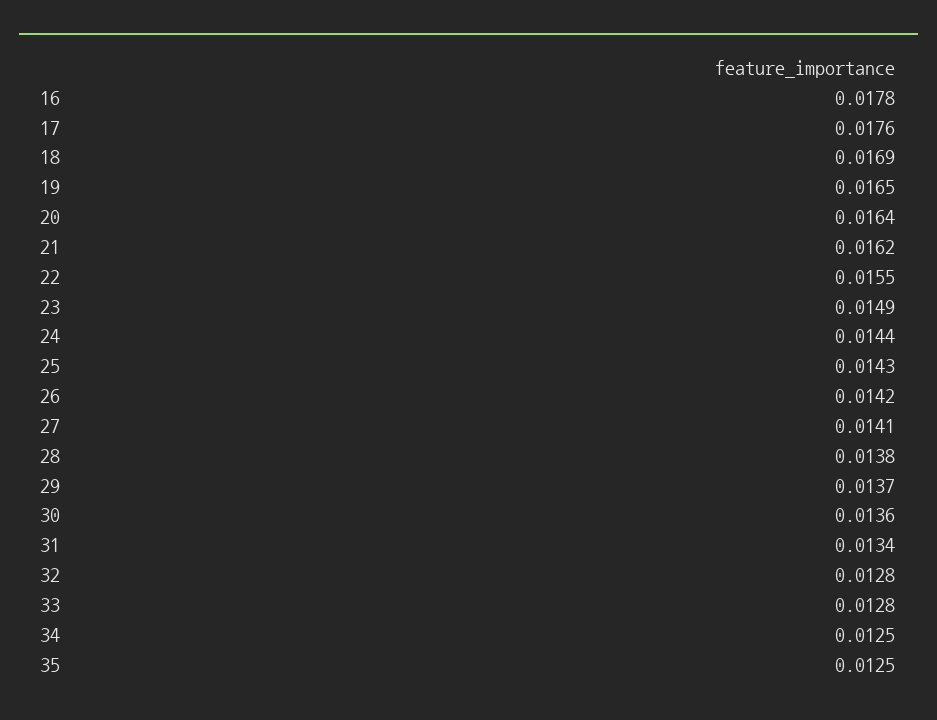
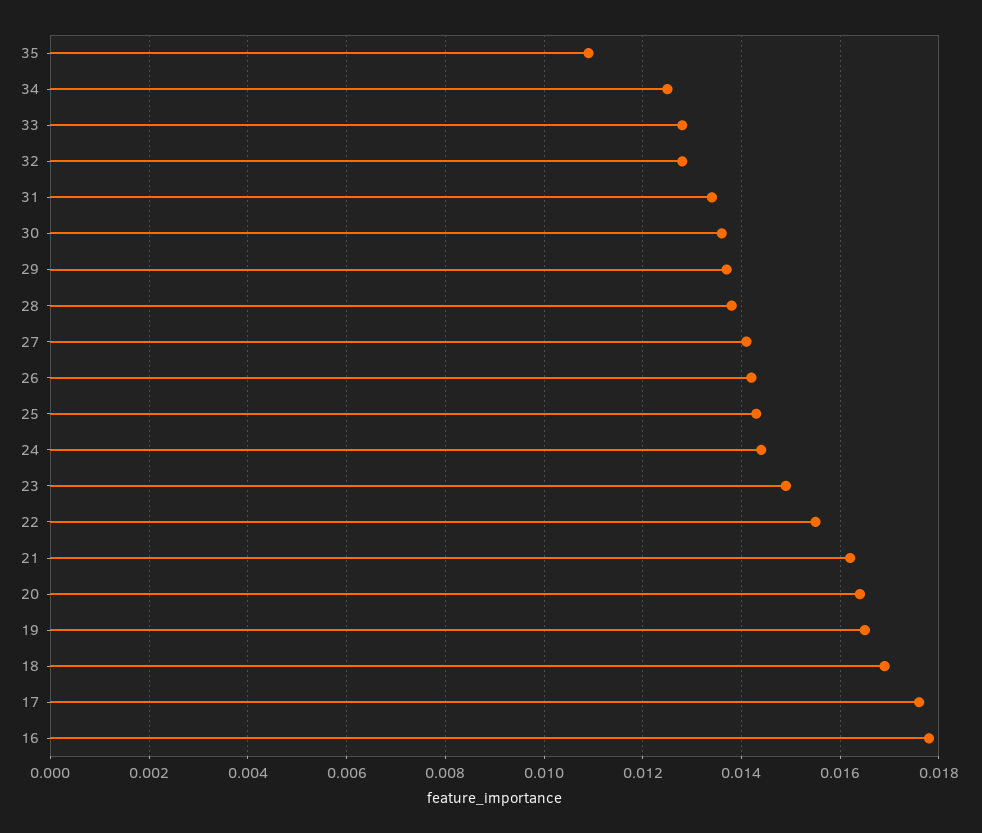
  {
    "16": 0.0178,
    "17": 0.0176,
    "18": 0.0169,
    "19": 0.0165,
    "20": 0.0164,
    "21": 0.0162,
    "22": 0.0155,
    "23": 0.0149,
    "24": 0.0144,
    "25": 0.0143,
    "26": 0.0142,
    "27": 0.0141,
    "28": 0.0138,
    "29": 0.0137,
    "30": 0.0136,
    "31": 0.0134,
    "32": 0.0128,
    "33": 0.0128,
    "34": 0.0125,
-   "35": 0.0125
+   "35": 0.011
  }

